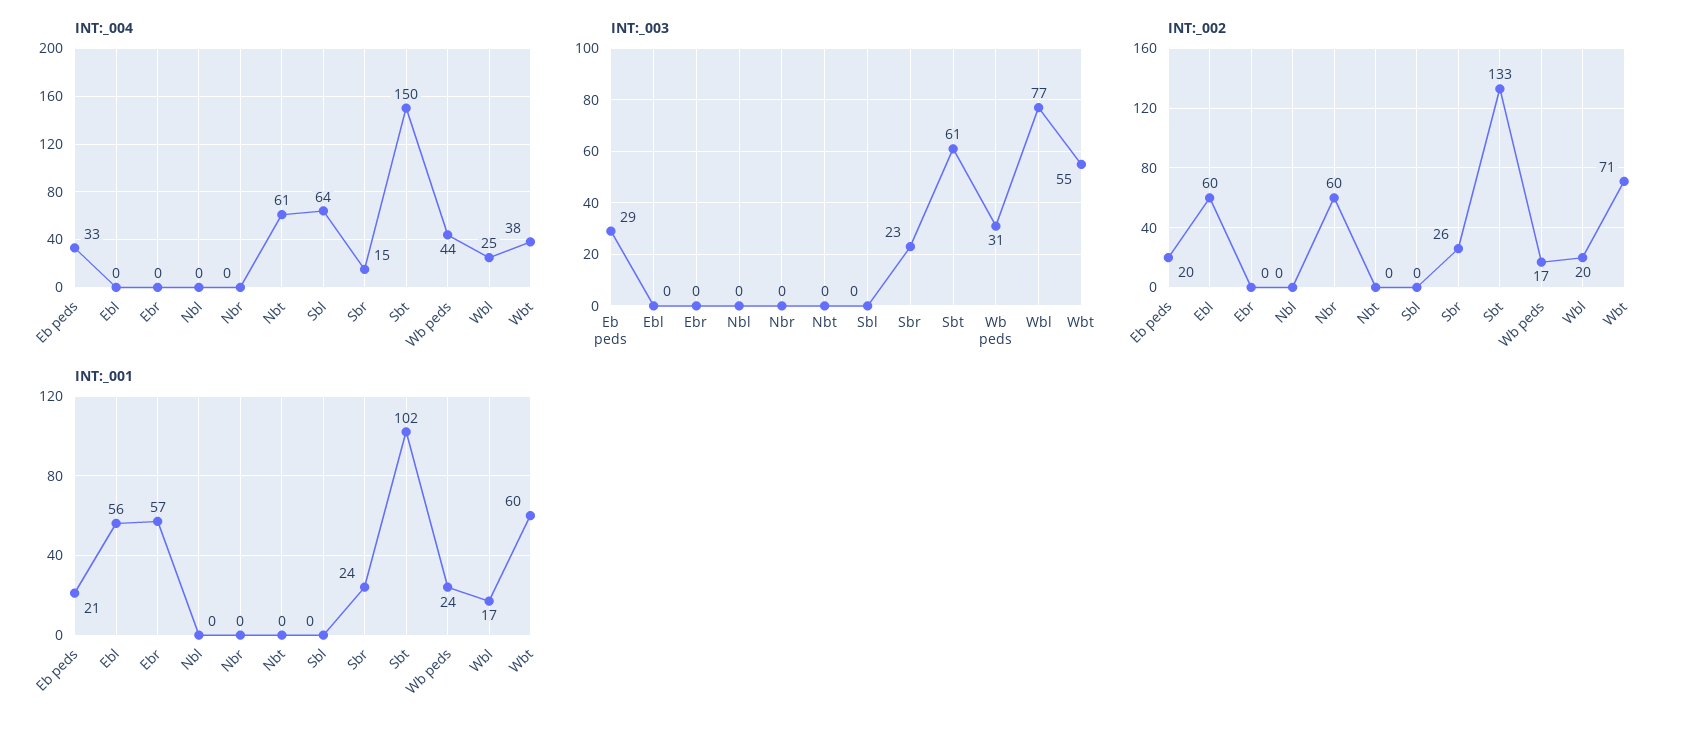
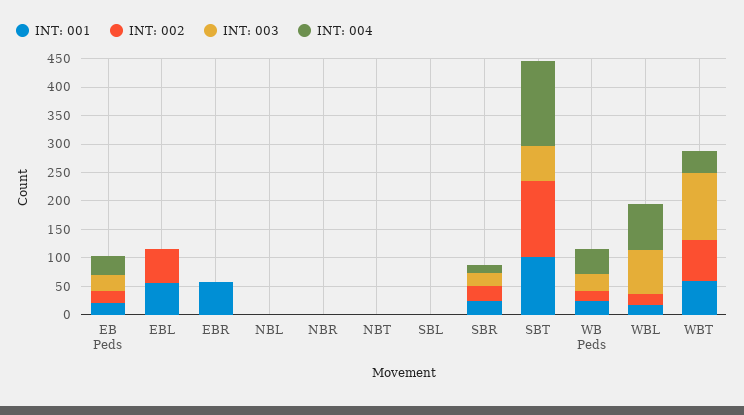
  {
    "INT:_004": {
      "Eb peds": 33,
      "Ebl": 0,
      "Ebr": 0,
      "Nbl": 0,
      "Nbr": 0,
-     "Nbt": 61,
+     "Nbt": 0,
-     "Sbl": 64,
+     "Sbl": 0,
      "Sbr": 15,
      "Sbt": 150,
      "Wb peds": 44,
-     "Wbl": 25,
+     "Wbl": 75,
      "Wbt": 38
    },
    "INT:_003": {
      "Eb peds": 29,
      "Ebl": 0,
      "Ebr": 0,
      "Nbl": 0,
      "Nbr": 0,
      "Nbt": 0,
      "Sbl": 0,
      "Sbr": 23,
      "Sbt": 61,
      "Wb peds": 31,
      "Wbl": 77,
-     "Wbt": 55
+     "Wbt": 125
    },
    "INT:_002": {
      "Eb peds": 20,
      "Ebl": 60,
      "Ebr": 0,
      "Nbl": 0,
-     "Nbr": 60,
+     "Nbr": 0,
      "Nbt": 0,
      "Sbl": 0,
      "Sbr": 26,
      "Sbt": 133,
      "Wb peds": 17,
      "Wbl": 20,
      "Wbt": 71
    },
    "INT:_001": {
      "Eb peds": 21,
      "Ebl": 56,
      "Ebr": 57,
      "Nbl": 0,
      "Nbr": 0,
      "Nbt": 0,
      "Sbl": 0,
      "Sbr": 24,
      "Sbt": 102,
      "Wb peds": 24,
      "Wbl": 17,
      "Wbt": 60
    }
  }

